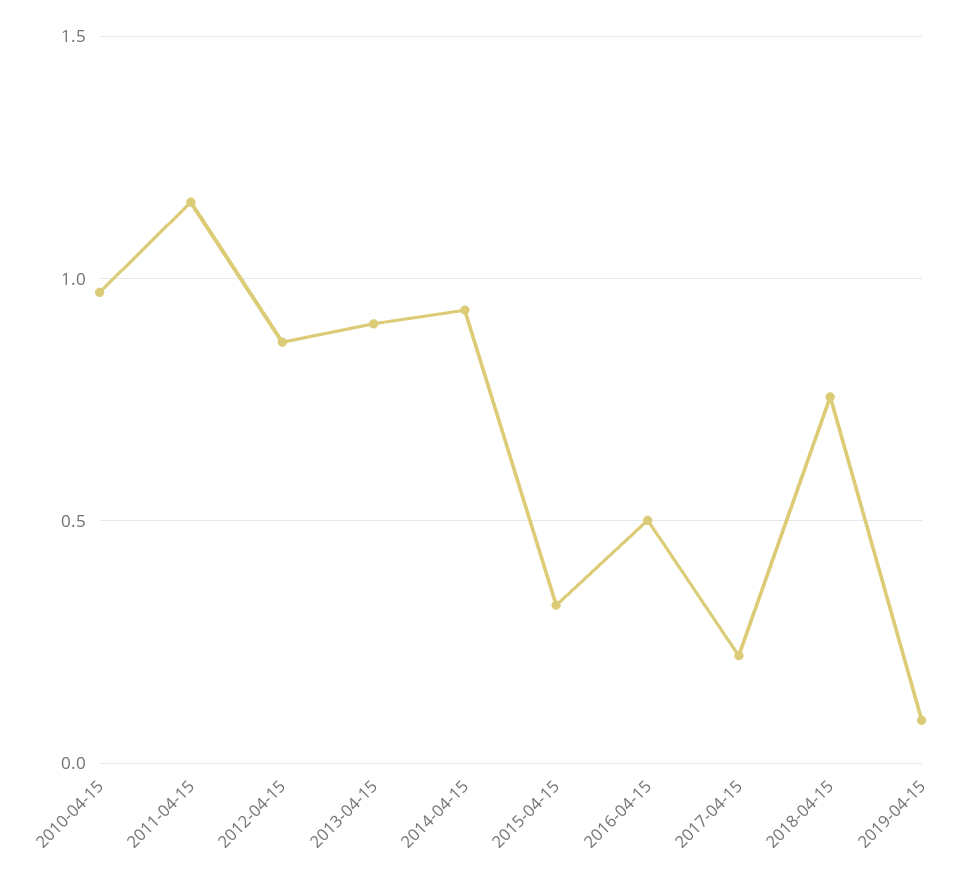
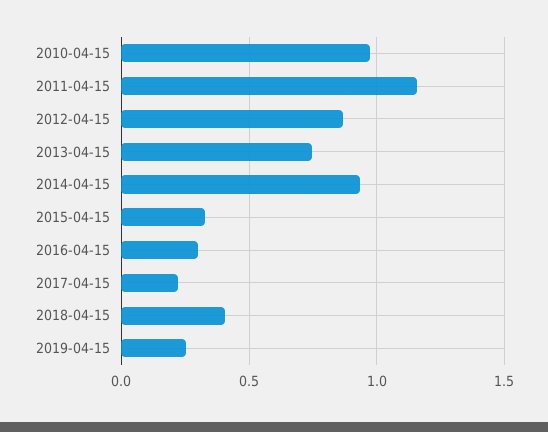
  {
    "2010-04-15": 0.95,
    "2011-04-15": 1.15,
    "2012-04-15": 0.85,
-   "2013-04-15": 0.9,
+   "2013-04-15": 0.75,
    "2014-04-15": 0.95,
    "2015-04-15": 0.35,
-   "2016-04-15": 0.5,
+   "2016-04-15": 0.3,
    "2017-04-15": 0.2,
-   "2018-04-15": 0.75,
+   "2018-04-15": 0.4,
-   "2019-04-15": 0.1
+   "2019-04-15": 0.25
  }

